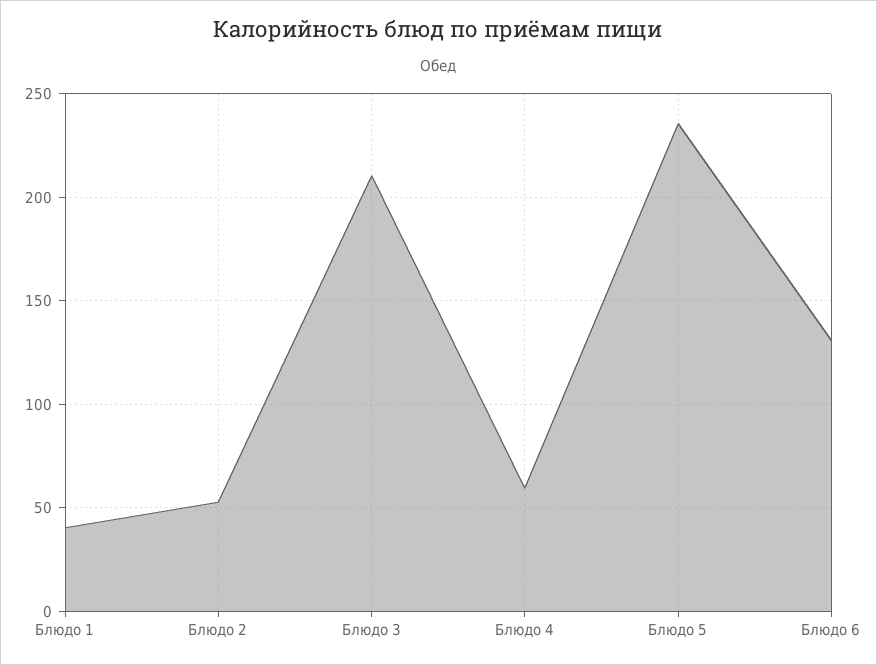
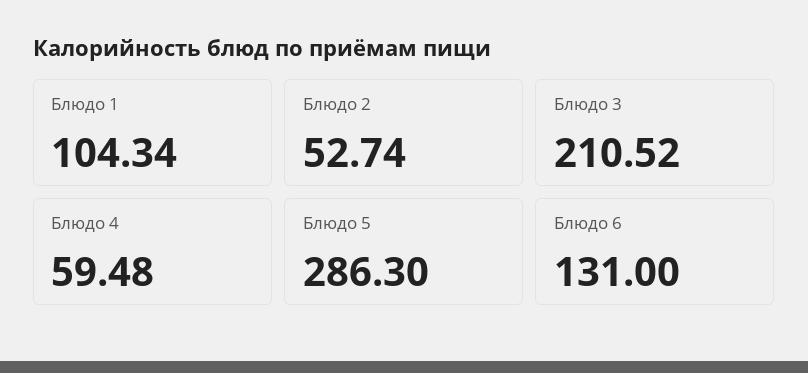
  {
-   "Блюдо 1": 40,
+   "Блюдо 1": 104.34,
    "Блюдо 2": 52.74,
    "Блюдо 3": 210.52,
    "Блюдо 4": 59.48,
-   "Блюдо 5": 235,
+   "Блюдо 5": 286.3,
    "Блюдо 6": 131
  }

